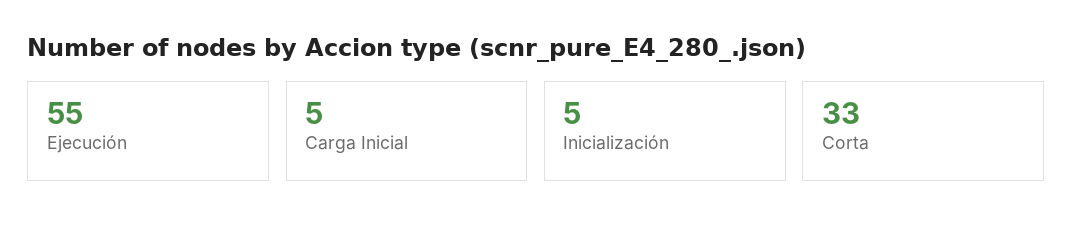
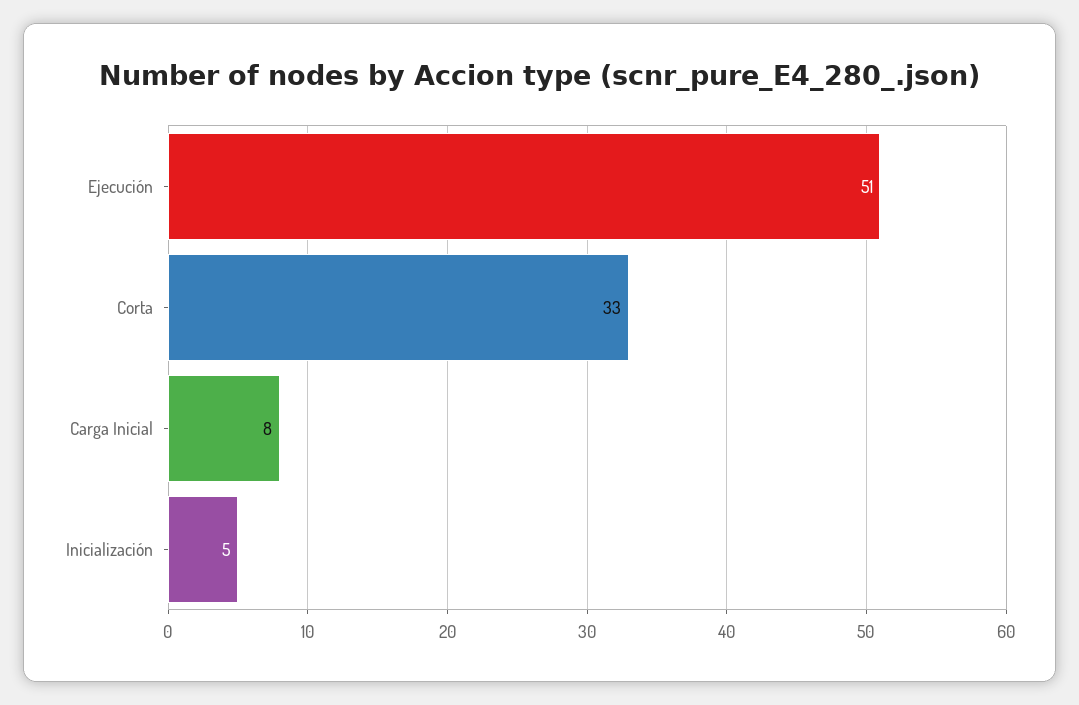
  {
-   "Ejecución": 55,
+   "Ejecución": 51,
-   "Carga Inicial": 5,
+   "Carga Inicial": 8,
    "Inicialización": 5,
    "Corta": 33
  }

